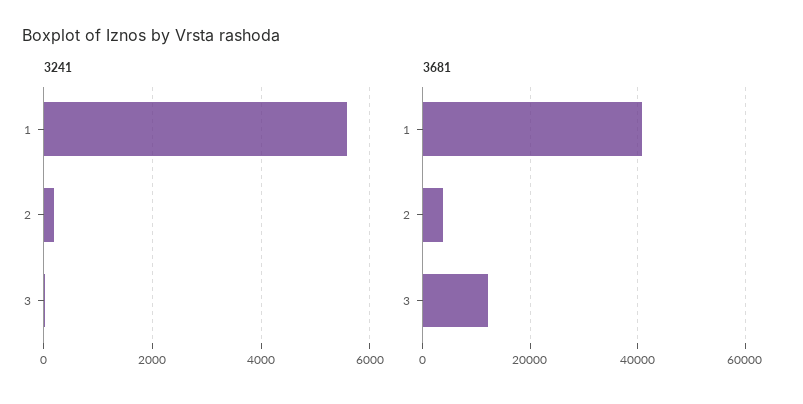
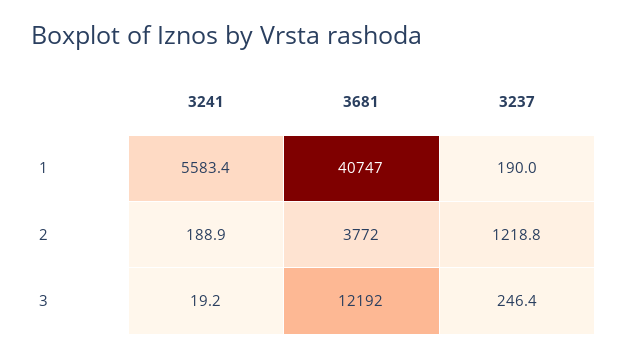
  {
    "3241": {
      "1": 5583.4,
      "2": 188.9,
      "3": 19.2
    },
    "3681": {
      "1": 40747,
      "2": 3772,
      "3": 12192
-   }
+   },
+   "3237": {
+     "1": 190,
+     "2": 1218.8,
+     "3": 246.4
+   }
  }

